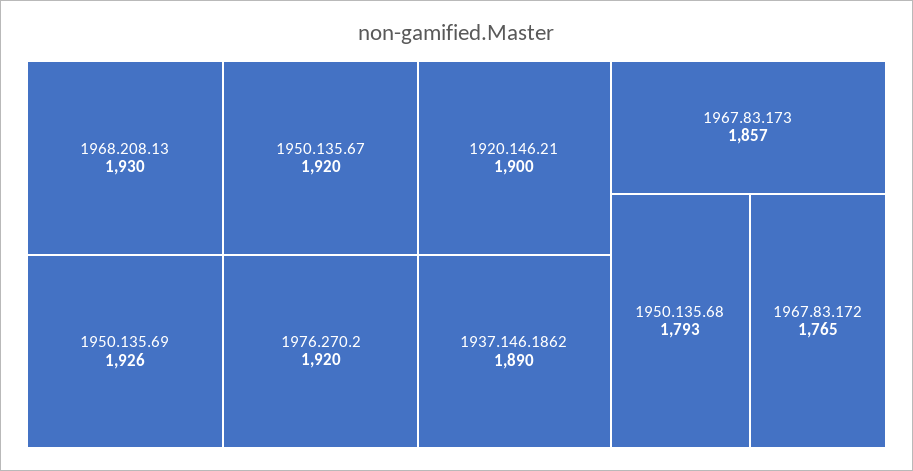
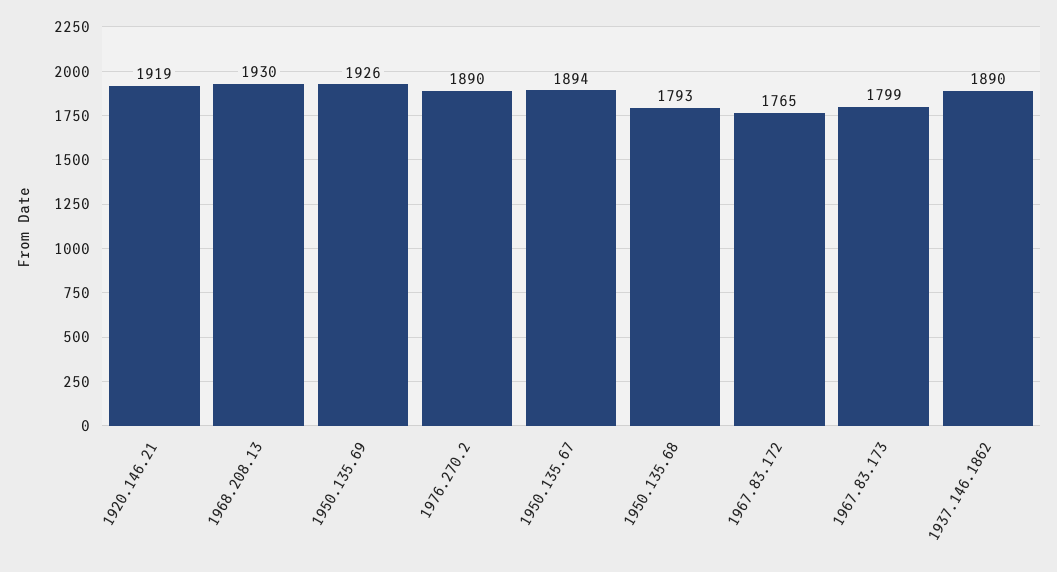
  {
    "1968.208.13": 1930,
    "1950.135.69": 1926,
-   "1950.135.67": 1920,
+   "1950.135.67": 1894,
-   "1976.270.2": 1920,
+   "1976.270.2": 1890,
-   "1920.146.21": 1900,
+   "1920.146.21": 1919,
    "1937.146.1862": 1890,
-   "1967.83.173": 1857,
+   "1967.83.173": 1799,
    "1950.135.68": 1793,
    "1967.83.172": 1765
  }

